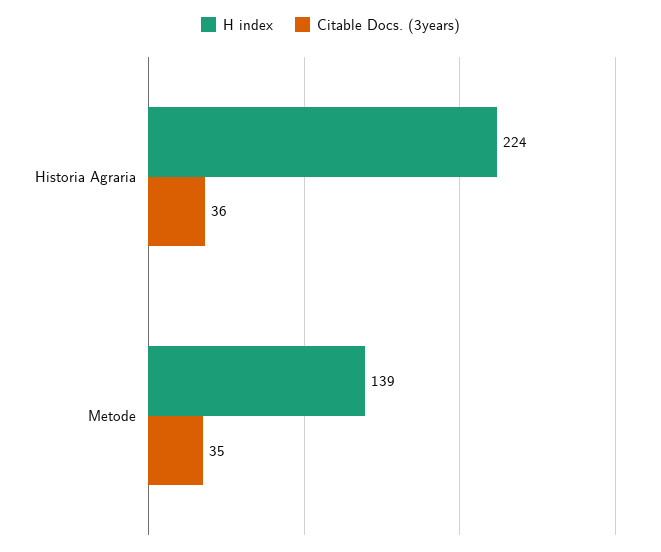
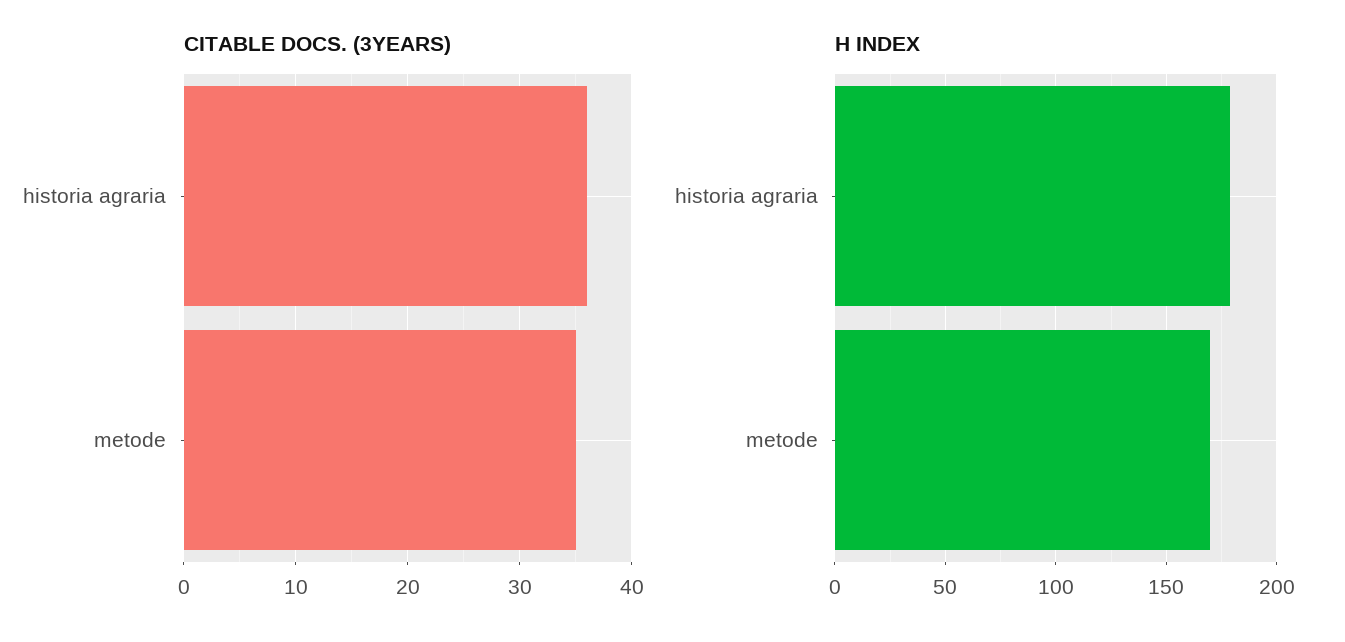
  {
    "H index": {
-     "Historia Agraria": 224,
+     "Historia Agraria": 180,
-     "Metode": 139
+     "Metode": 170
    },
    "Citable Docs. (3years)": {
      "Historia Agraria": 36,
      "Metode": 35
    }
  }

